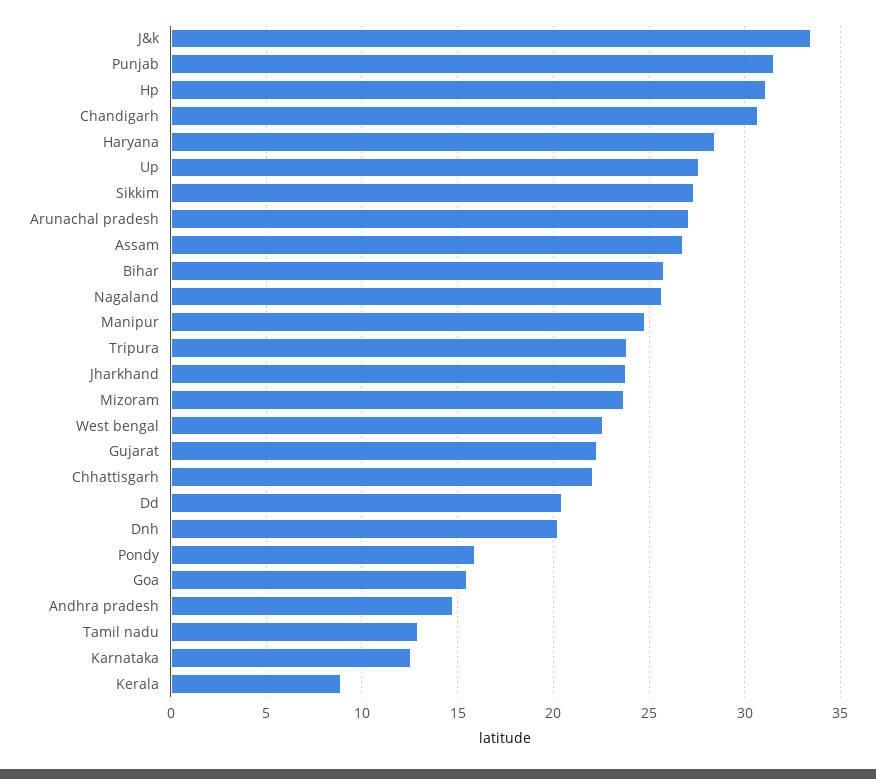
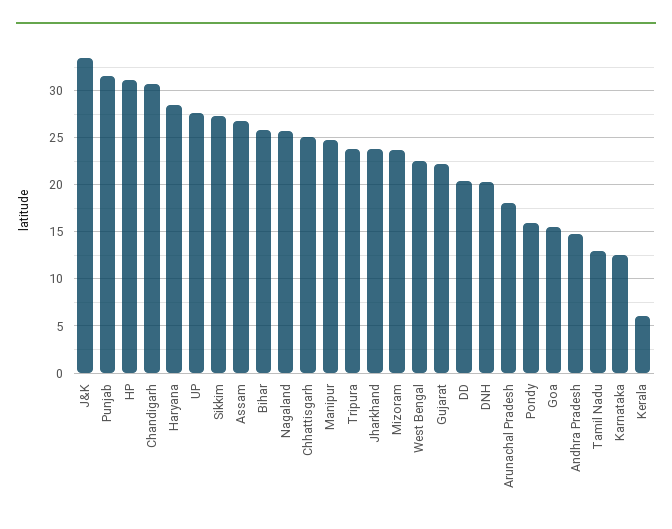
  {
    "J&k": 33.5,
    "Punjab": 31.5,
    "Hp": 31,
    "Chandigarh": 30.5,
    "Haryana": 28.5,
    "Up": 27.5,
    "Sikkim": 27.5,
-   "Arunachal pradesh": 27,
+   "Arunachal pradesh": 18,
    "Assam": 27,
    "Bihar": 26,
    "Nagaland": 25.5,
    "Manipur": 25,
    "Tripura": 24,
    "Jharkhand": 24,
    "Mizoram": 23.5,
    "West bengal": 22.5,
    "Gujarat": 22.5,
-   "Chhattisgarh": 22,
+   "Chhattisgarh": 25,
    "Dd": 20.5,
    "Dnh": 20.5,
    "Pondy": 16,
    "Goa": 15.5,
    "Andhra pradesh": 15,
    "Tamil nadu": 13,
    "Karnataka": 12.5,
-   "Kerala": 9
+   "Kerala": 6
  }

